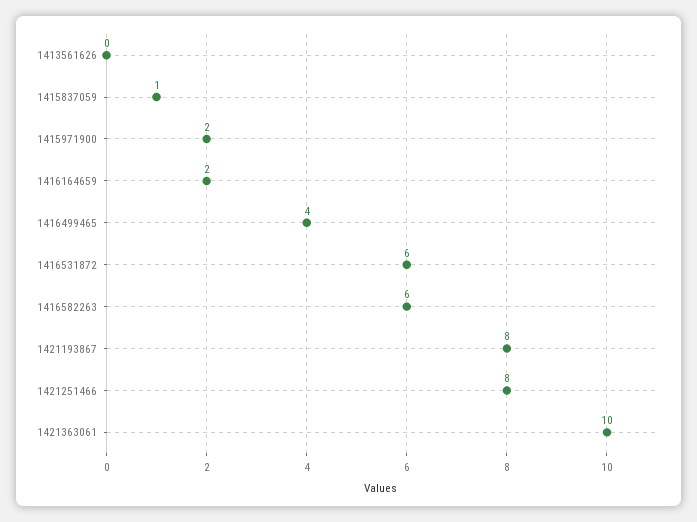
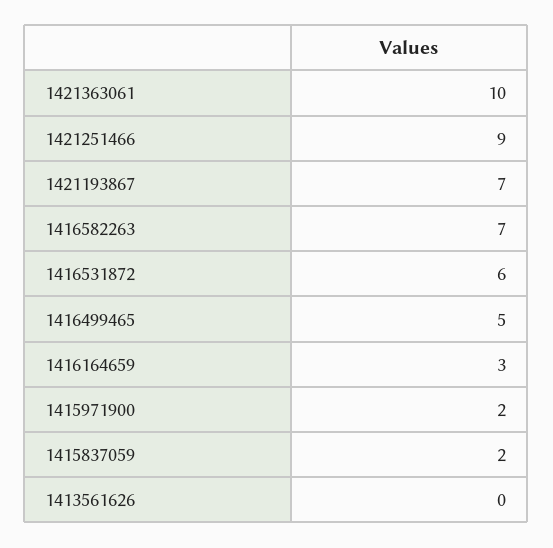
  {
    "1413561626": 0,
-   "1415837059": 1,
+   "1415837059": 2,
    "1415971900": 2,
-   "1416164659": 2,
+   "1416164659": 3,
-   "1416499465": 4,
+   "1416499465": 5,
    "1416531872": 6,
-   "1416582263": 6,
+   "1416582263": 7,
-   "1421193867": 8,
+   "1421193867": 7,
-   "1421251466": 8,
+   "1421251466": 9,
    "1421363061": 10
  }

